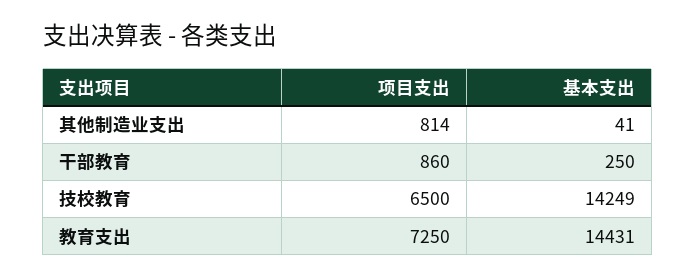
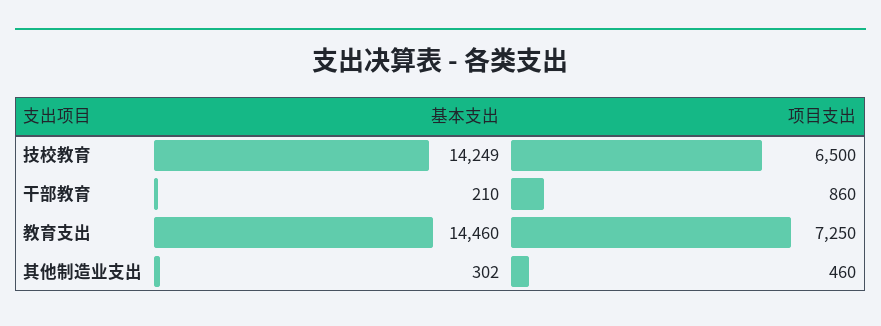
  {
    "项目支出": {
-     "其他制造业支出": 814,
+     "其他制造业支出": 460,
      "干部教育": 860,
      "技校教育": 6500,
      "教育支出": 7250
    },
    "基本支出": {
-     "其他制造业支出": 41,
+     "其他制造业支出": 302,
-     "干部教育": 250,
+     "干部教育": 210,
      "技校教育": 14249,
-     "教育支出": 14431
+     "教育支出": 14460
    }
  }

